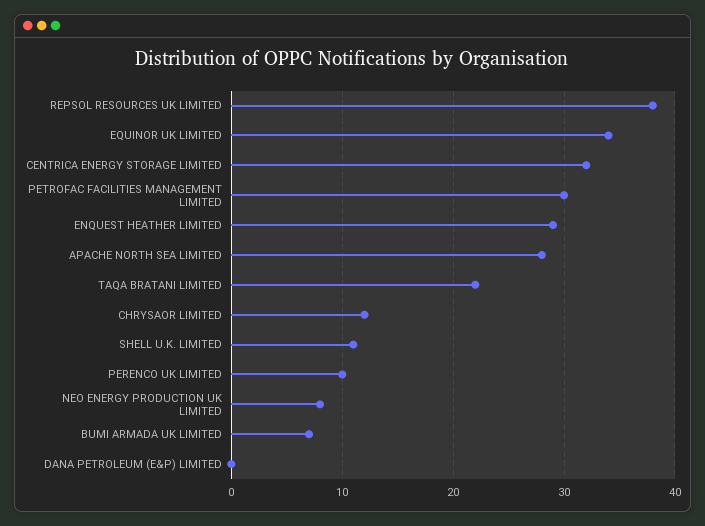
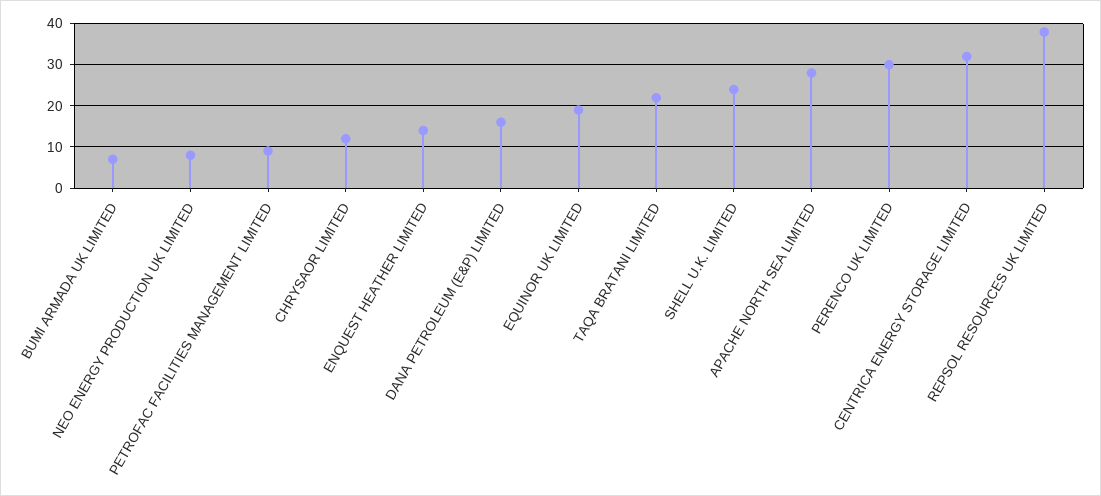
  {
    "REPSOL RESOURCES UK LIMITED": 38,
-   "EQUINOR UK LIMITED": 34,
+   "EQUINOR UK LIMITED": 20,
    "CENTRICA ENERGY STORAGE LIMITED": 32,
-   "PETROFAC FACILITIES MANAGEMENT LIMITED": 30,
+   "PETROFAC FACILITIES MANAGEMENT LIMITED": 10,
-   "ENQUEST HEATHER LIMITED": 29,
+   "ENQUEST HEATHER LIMITED": 15,
    "APACHE NORTH SEA LIMITED": 28,
    "TAQA BRATANI LIMITED": 22,
    "CHRYSAOR LIMITED": 12,
-   "SHELL U.K. LIMITED": 11,
+   "SHELL U.K. LIMITED": 25,
-   "PERENCO UK LIMITED": 10,
+   "PERENCO UK LIMITED": 30,
    "NEO ENERGY PRODUCTION UK LIMITED": 8,
    "BUMI ARMADA UK LIMITED": 7,
-   "DANA PETROLEUM (E&P) LIMITED": 0
+   "DANA PETROLEUM (E&P) LIMITED": 15
  }

